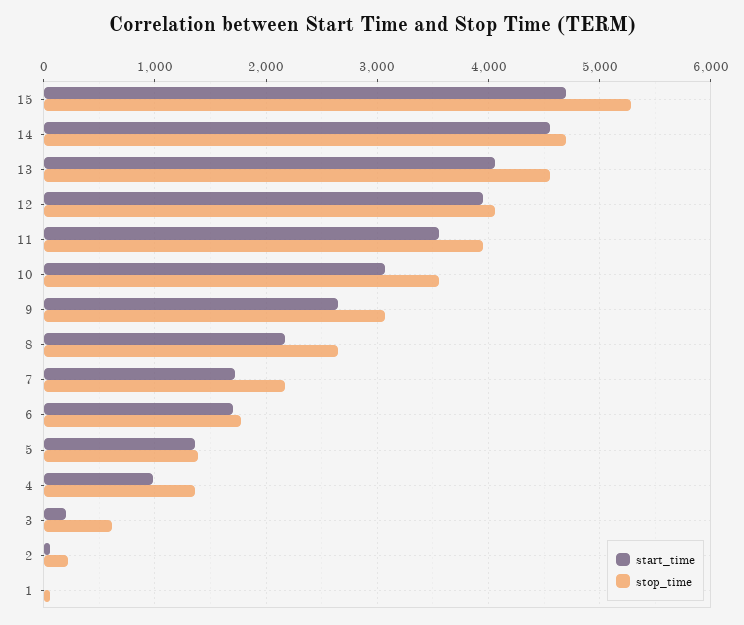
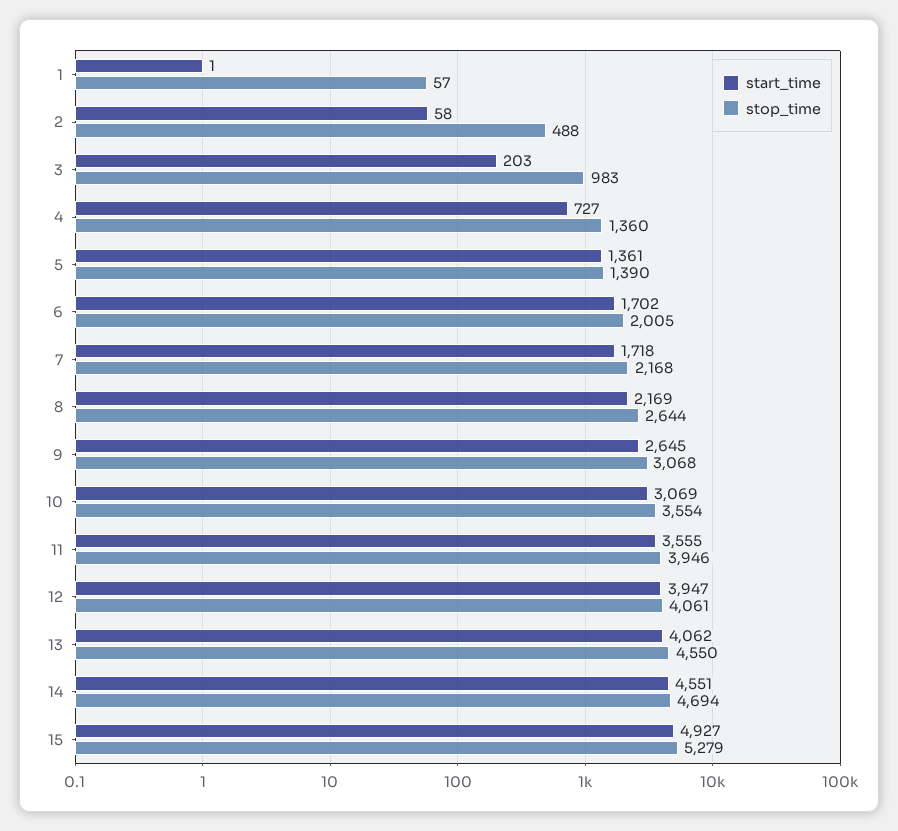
  {
    "start_time": {
-     "15": 4700,
+     "15": 4927,
      "14": 4551,
      "13": 4062,
      "12": 3947,
      "11": 3555,
      "10": 3069,
      "9": 2645,
      "8": 2169,
      "7": 1718,
      "6": 1702,
      "5": 1361,
-     "4": 1000,
+     "4": 727,
      "3": 203,
      "2": 58,
      "1": 1
    },
    "stop_time": {
      "15": 5279,
      "14": 4694,
      "13": 4550,
      "12": 4061,
      "11": 3946,
      "10": 3554,
      "9": 3068,
      "8": 2644,
      "7": 2168,
-     "6": 1800,
+     "6": 2005,
      "5": 1390,
      "4": 1360,
-     "3": 600,
+     "3": 983,
-     "2": 200,
+     "2": 488,
      "1": 57
    }
  }

